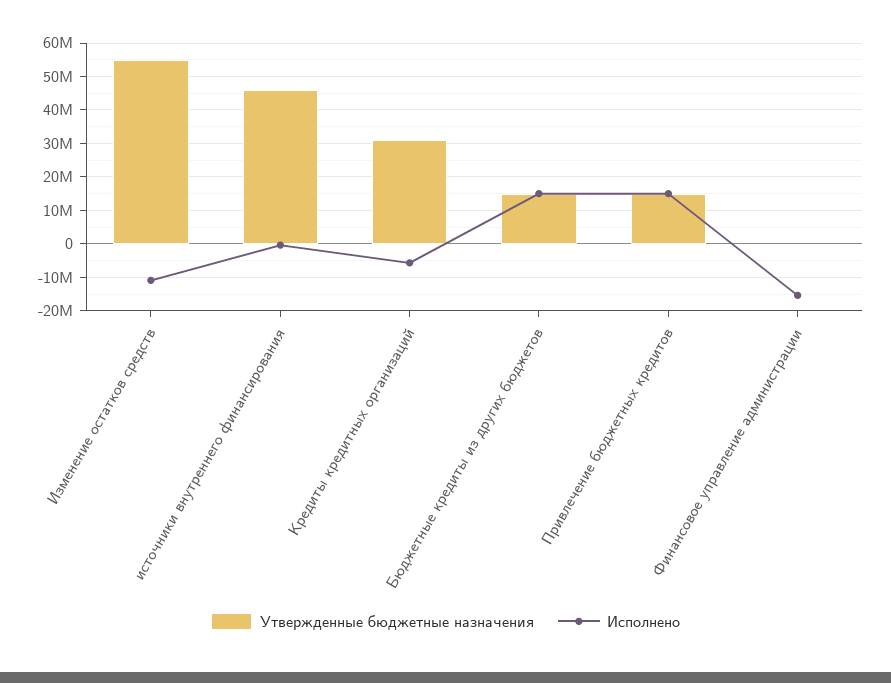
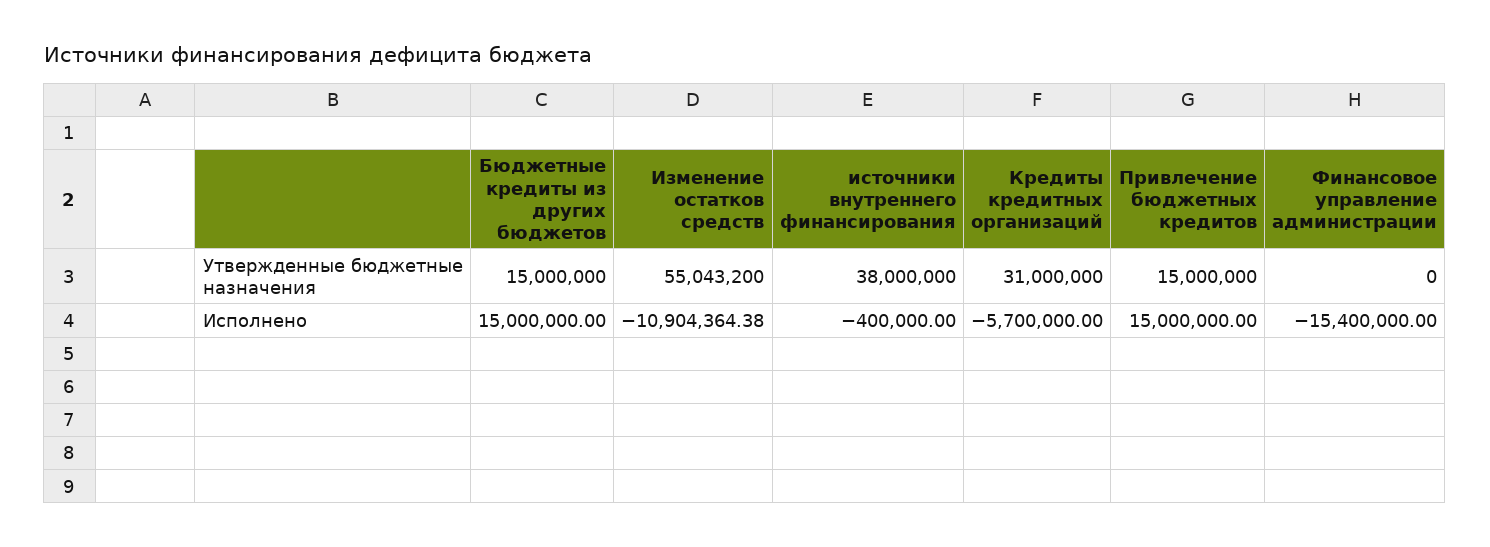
  {
    "Утвержденные бюджетные назначения": {
      "Изменение остатков средств": 55043200,
-     "источники внутреннего финансирования": 46000000,
+     "источники внутреннего финансирования": 38000000,
      "Кредиты кредитных организаций": 31000000,
      "Бюджетные кредиты из других бюджетов": 15000000,
      "Привлечение бюджетных кредитов": 15000000,
      "Финансовое управление администрации": 0
    },
    "Исполнено": {
      "Изменение остатков средств": -10904364.38,
      "источники внутреннего финансирования": -400000,
      "Кредиты кредитных организаций": -5700000,
      "Бюджетные кредиты из других бюджетов": 15000000,
      "Привлечение бюджетных кредитов": 15000000,
      "Финансовое управление администрации": -15400000
    }
  }

